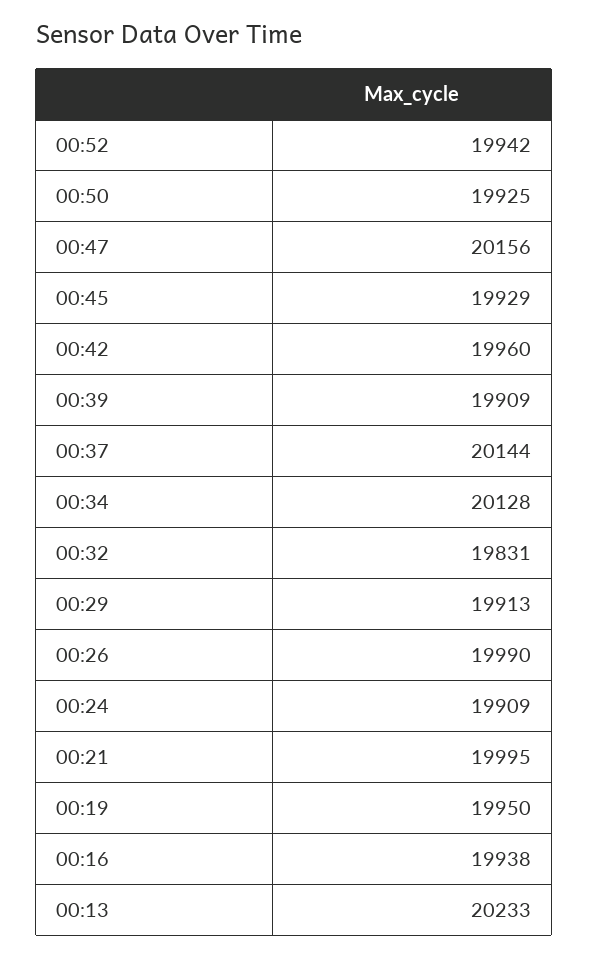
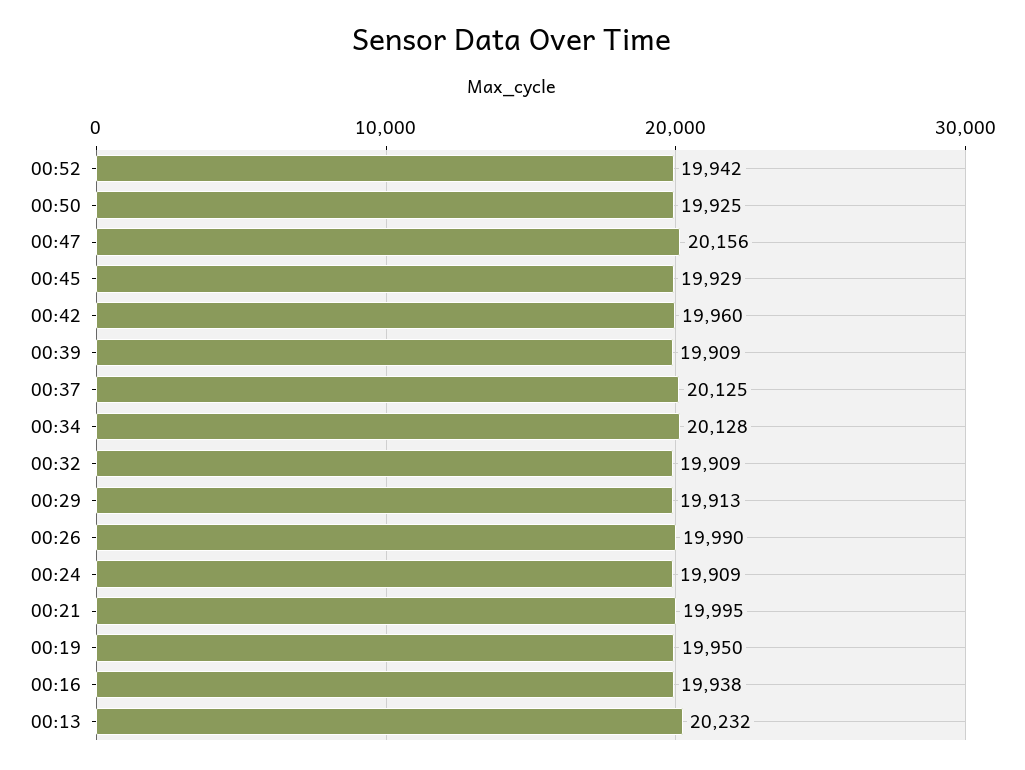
  {
    "00:52": 19942,
    "00:50": 19925,
    "00:47": 20156,
    "00:45": 19929,
    "00:42": 19960,
    "00:39": 19909,
-   "00:37": 20144,
+   "00:37": 20125,
    "00:34": 20128,
-   "00:32": 19831,
+   "00:32": 19909,
    "00:29": 19913,
    "00:26": 19990,
    "00:24": 19909,
    "00:21": 19995,
    "00:19": 19950,
    "00:16": 19938,
-   "00:13": 20233
+   "00:13": 20232
  }

